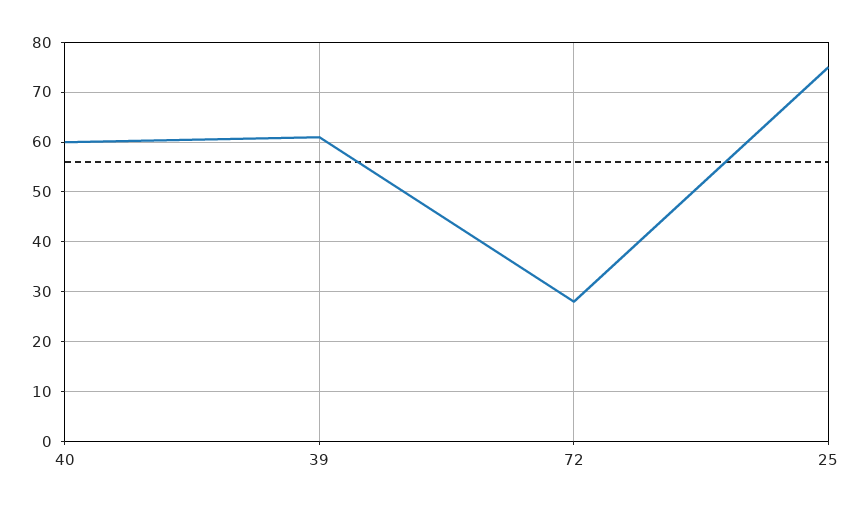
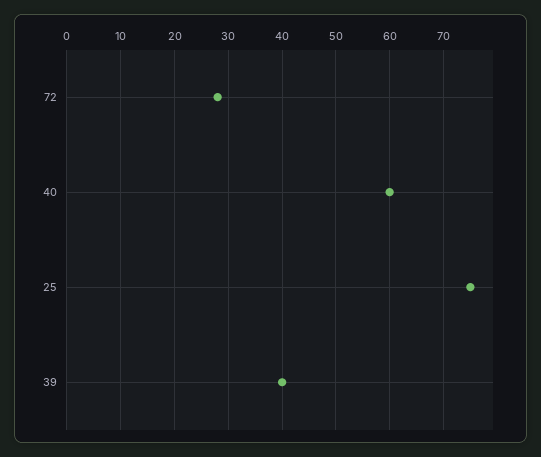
  {
    "40": 60,
-   "39": 60,
+   "39": 40,
    "72": 30,
    "25": 75
  }

